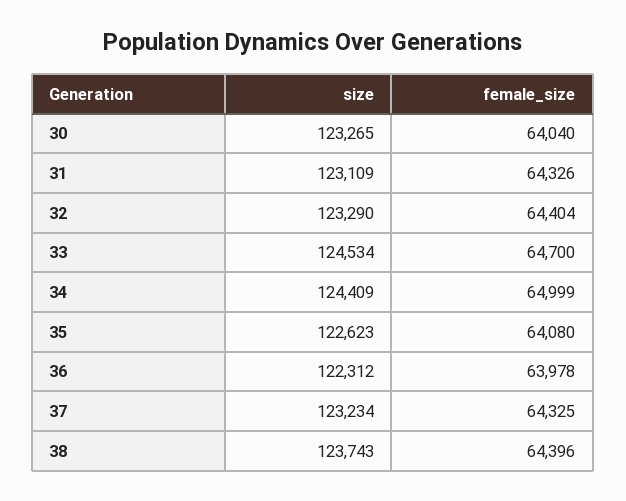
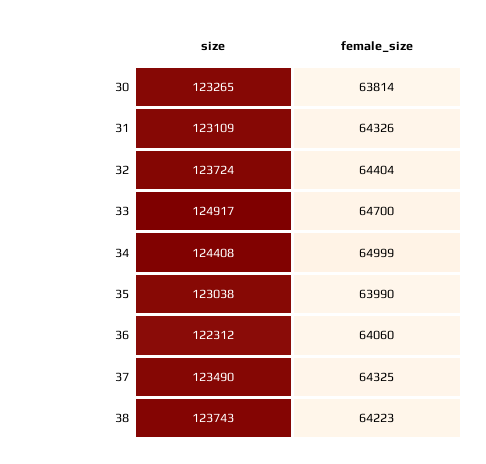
  {
    "size": {
      "30": 123265,
      "31": 123109,
-     "32": 123290,
+     "32": 123724,
-     "33": 124534,
+     "33": 124917,
-     "34": 124409,
+     "34": 124408,
-     "35": 122623,
+     "35": 123038,
      "36": 122312,
-     "37": 123234,
+     "37": 123490,
      "38": 123743
    },
    "female_size": {
-     "30": 64040,
+     "30": 63814,
      "31": 64326,
      "32": 64404,
      "33": 64700,
      "34": 64999,
-     "35": 64080,
+     "35": 63990,
-     "36": 63978,
+     "36": 64060,
      "37": 64325,
-     "38": 64396
+     "38": 64223
    }
  }

